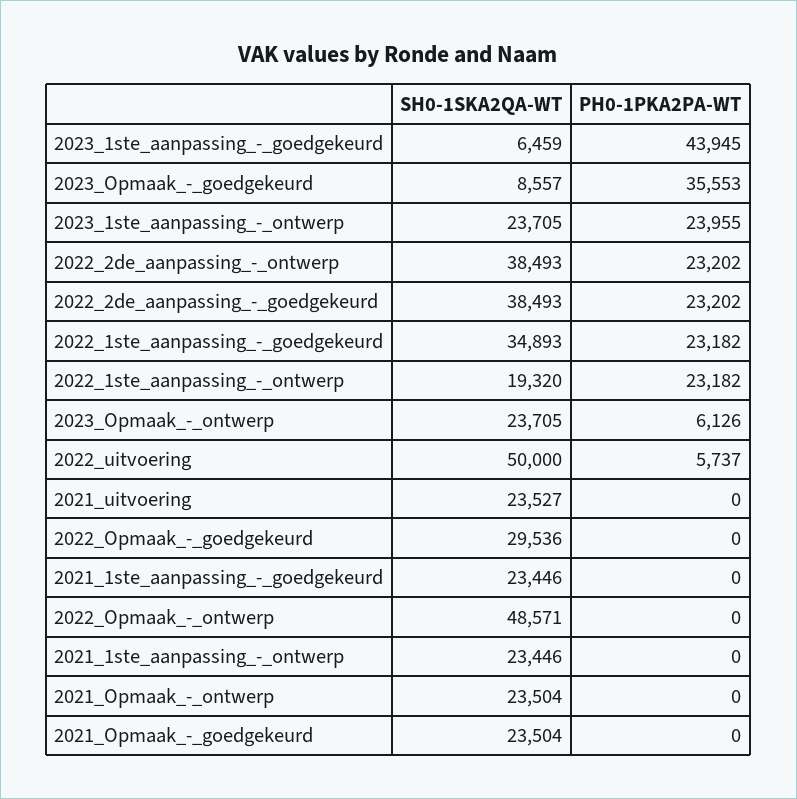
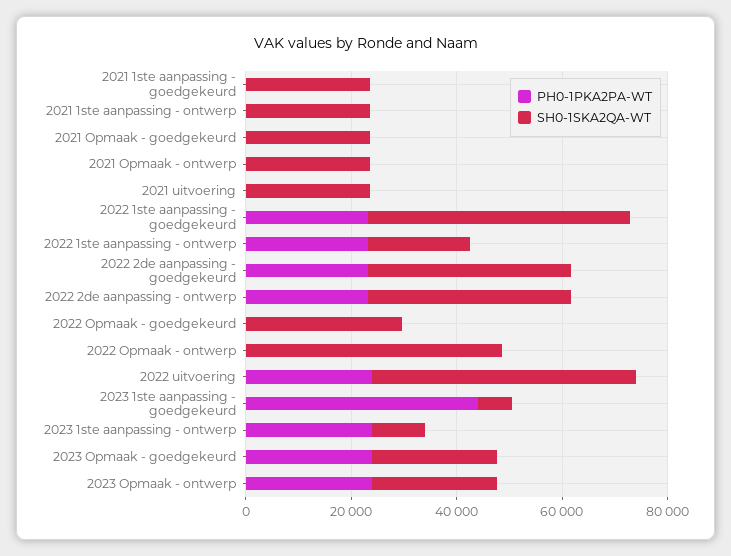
  {
    "SH0-1SKA2QA-WT": {
      "2023_1ste_aanpassing_-_goedgekeurd": 6459,
-     "2023_Opmaak_-_goedgekeurd": 8557,
+     "2023_Opmaak_-_goedgekeurd": 25000,
-     "2023_1ste_aanpassing_-_ontwerp": 23705,
+     "2023_1ste_aanpassing_-_ontwerp": 10000,
      "2022_2de_aanpassing_-_ontwerp": 38493,
      "2022_2de_aanpassing_-_goedgekeurd": 38493,
-     "2022_1ste_aanpassing_-_goedgekeurd": 34893,
+     "2022_1ste_aanpassing_-_goedgekeurd": 50000,
      "2022_1ste_aanpassing_-_ontwerp": 19320,
      "2023_Opmaak_-_ontwerp": 23705,
      "2022_uitvoering": 50000,
      "2021_uitvoering": 23527,
      "2022_Opmaak_-_goedgekeurd": 29536,
      "2021_1ste_aanpassing_-_goedgekeurd": 23446,
      "2022_Opmaak_-_ontwerp": 48571,
      "2021_1ste_aanpassing_-_ontwerp": 23446,
      "2021_Opmaak_-_ontwerp": 23504,
      "2021_Opmaak_-_goedgekeurd": 23504
    },
    "PH0-1PKA2PA-WT": {
      "2023_1ste_aanpassing_-_goedgekeurd": 43945,
-     "2023_Opmaak_-_goedgekeurd": 35553,
+     "2023_Opmaak_-_goedgekeurd": 25000,
      "2023_1ste_aanpassing_-_ontwerp": 23955,
      "2022_2de_aanpassing_-_ontwerp": 23202,
      "2022_2de_aanpassing_-_goedgekeurd": 23202,
      "2022_1ste_aanpassing_-_goedgekeurd": 23182,
      "2022_1ste_aanpassing_-_ontwerp": 23182,
-     "2023_Opmaak_-_ontwerp": 6126,
+     "2023_Opmaak_-_ontwerp": 25000,
-     "2022_uitvoering": 5737,
+     "2022_uitvoering": 25000,
      "2021_uitvoering": 0,
      "2022_Opmaak_-_goedgekeurd": 0,
      "2021_1ste_aanpassing_-_goedgekeurd": 0,
      "2022_Opmaak_-_ontwerp": 0,
      "2021_1ste_aanpassing_-_ontwerp": 0,
      "2021_Opmaak_-_ontwerp": 0,
      "2021_Opmaak_-_goedgekeurd": 0
    }
  }

